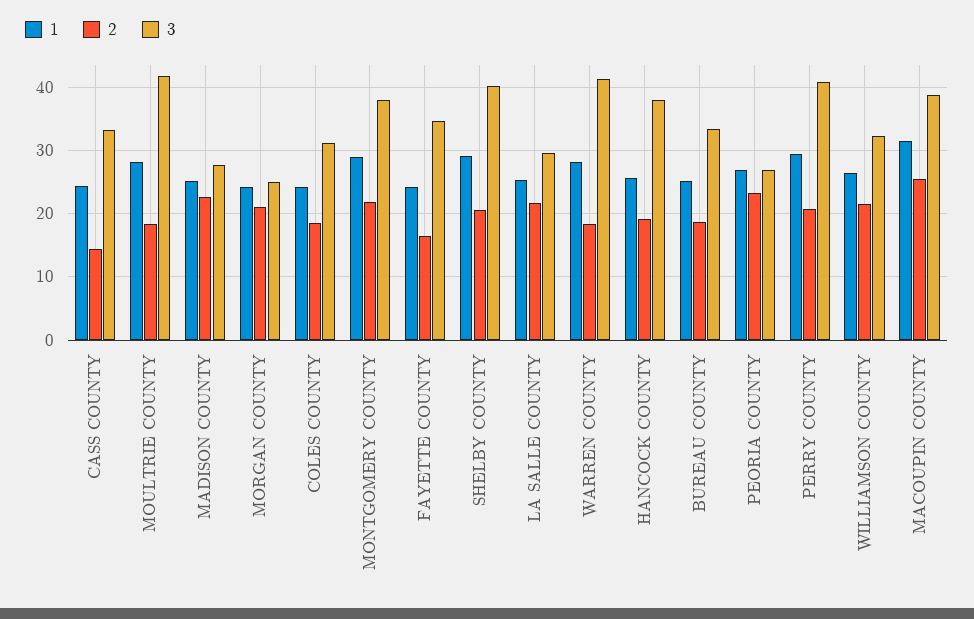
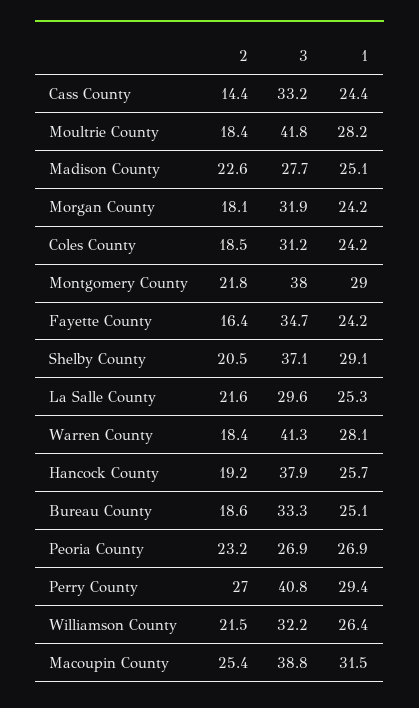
  {
    "1": {
      "CASS COUNTY": 24.4,
      "MOULTRIE COUNTY": 28.2,
      "MADISON COUNTY": 25.1,
      "MORGAN COUNTY": 24.2,
      "COLES COUNTY": 24.2,
      "MONTGOMERY COUNTY": 29,
      "FAYETTE COUNTY": 24.2,
      "SHELBY COUNTY": 29.1,
      "LA SALLE COUNTY": 25.3,
      "WARREN COUNTY": 28.1,
      "HANCOCK COUNTY": 25.7,
      "BUREAU COUNTY": 25.1,
      "PEORIA COUNTY": 26.9,
      "PERRY COUNTY": 29.4,
      "WILLIAMSON COUNTY": 26.4,
      "MACOUPIN COUNTY": 31.5
    },
    "2": {
      "CASS COUNTY": 14.4,
      "MOULTRIE COUNTY": 18.4,
      "MADISON COUNTY": 22.6,
-     "MORGAN COUNTY": 21,
+     "MORGAN COUNTY": 18.1,
      "COLES COUNTY": 18.5,
      "MONTGOMERY COUNTY": 21.8,
      "FAYETTE COUNTY": 16.4,
      "SHELBY COUNTY": 20.5,
      "LA SALLE COUNTY": 21.6,
      "WARREN COUNTY": 18.4,
      "HANCOCK COUNTY": 19.2,
      "BUREAU COUNTY": 18.6,
      "PEORIA COUNTY": 23.2,
-     "PERRY COUNTY": 21,
+     "PERRY COUNTY": 27,
      "WILLIAMSON COUNTY": 21.5,
      "MACOUPIN COUNTY": 25.4
    },
    "3": {
      "CASS COUNTY": 33.2,
      "MOULTRIE COUNTY": 41.8,
      "MADISON COUNTY": 27.7,
-     "MORGAN COUNTY": 25,
+     "MORGAN COUNTY": 31.9,
      "COLES COUNTY": 31.2,
      "MONTGOMERY COUNTY": 38,
      "FAYETTE COUNTY": 34.7,
-     "SHELBY COUNTY": 40,
+     "SHELBY COUNTY": 37.1,
      "LA SALLE COUNTY": 29.6,
      "WARREN COUNTY": 41.3,
      "HANCOCK COUNTY": 37.9,
      "BUREAU COUNTY": 33.3,
      "PEORIA COUNTY": 26.9,
      "PERRY COUNTY": 40.8,
      "WILLIAMSON COUNTY": 32.2,
      "MACOUPIN COUNTY": 38.8
    }
  }

